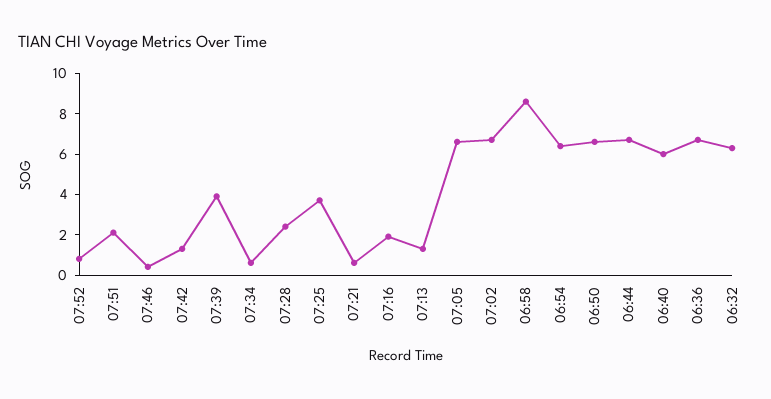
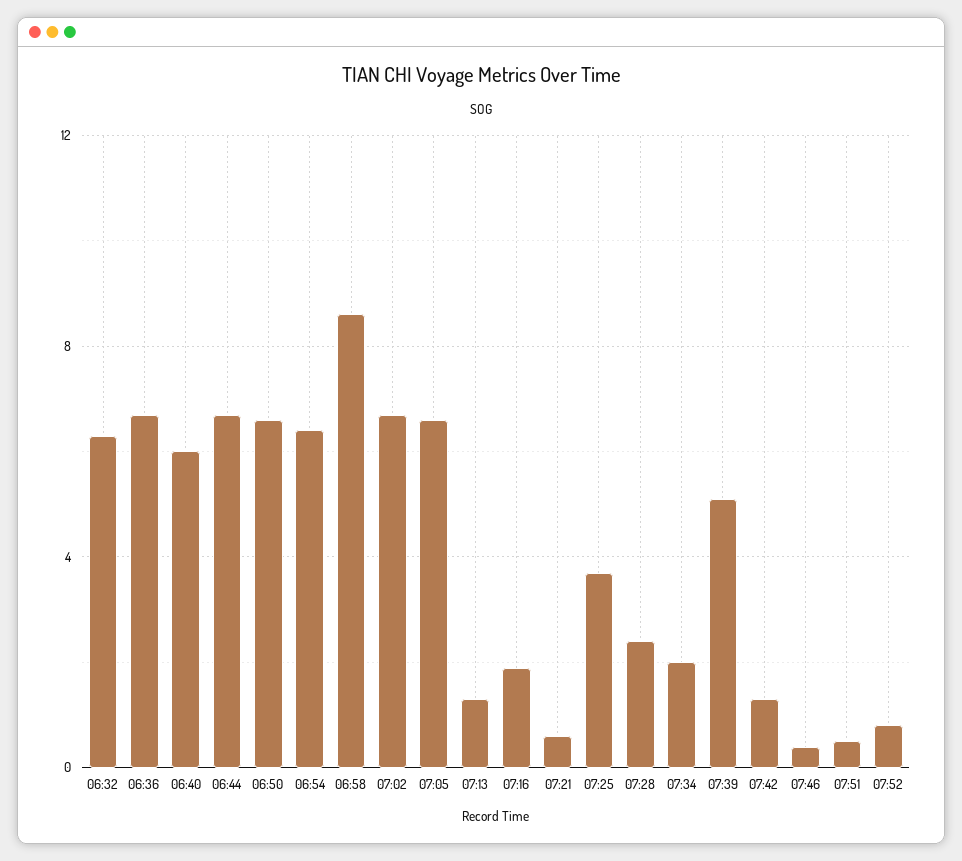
  {
    "07:52": 1,
-   "07:51": 2,
+   "07:51": 0.5,
    "07:46": 0.5,
    "07:42": 1.5,
-   "07:39": 4,
+   "07:39": 5,
-   "07:34": 0.5,
+   "07:34": 2,
    "07:28": 2.5,
    "07:25": 3.5,
    "07:21": 0.5,
    "07:16": 2,
    "07:13": 1.5,
    "07:05": 6.5,
    "07:02": 6.5,
    "06:58": 8.5,
    "06:54": 6.5,
    "06:50": 6.5,
    "06:44": 6.5,
    "06:40": 6,
    "06:36": 6.5,
    "06:32": 6.5
  }

